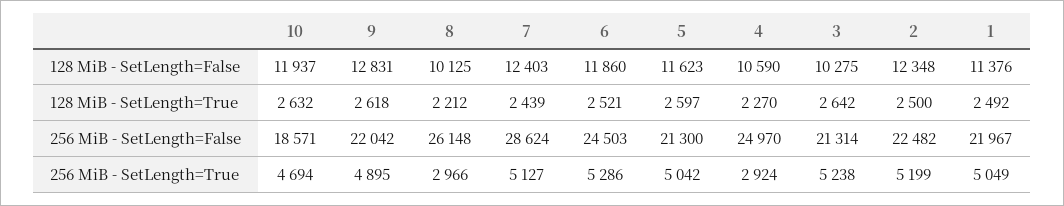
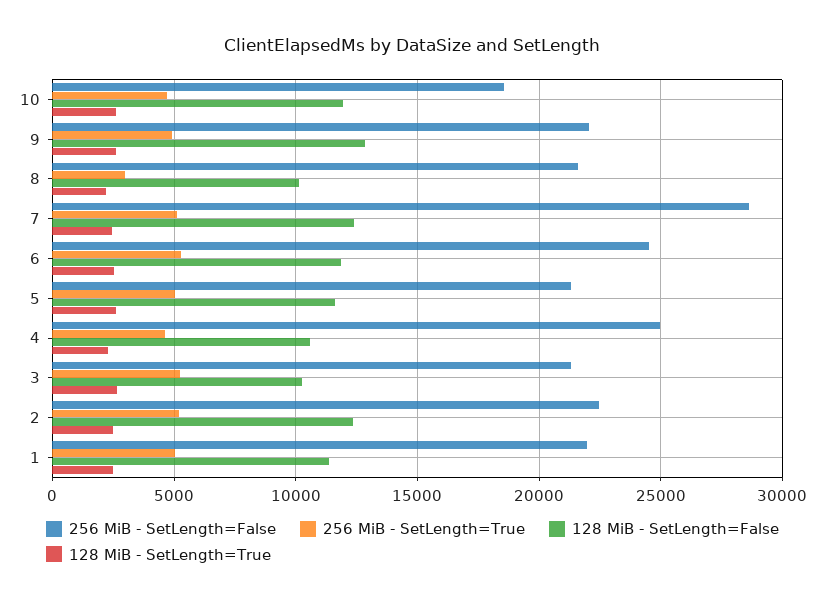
  {
    "128 MiB - SetLength=False": {
      "10": 11937,
      "9": 12831,
      "8": 10125,
      "7": 12403,
      "6": 11860,
      "5": 11623,
      "4": 10590,
      "3": 10275,
      "2": 12348,
      "1": 11376
    },
    "128 MiB - SetLength=True": {
      "10": 2632,
      "9": 2618,
      "8": 2212,
      "7": 2439,
      "6": 2521,
      "5": 2597,
      "4": 2270,
      "3": 2642,
      "2": 2500,
      "1": 2492
    },
    "256 MiB - SetLength=False": {
      "10": 18571,
      "9": 22042,
-     "8": 26148,
+     "8": 21500,
      "7": 28624,
      "6": 24503,
      "5": 21300,
      "4": 24970,
      "3": 21314,
      "2": 22482,
      "1": 21967
    },
    "256 MiB - SetLength=True": {
      "10": 4694,
      "9": 4895,
      "8": 2966,
      "7": 5127,
      "6": 5286,
      "5": 5042,
-     "4": 2924,
+     "4": 4500,
      "3": 5238,
      "2": 5199,
      "1": 5049
    }
  }

